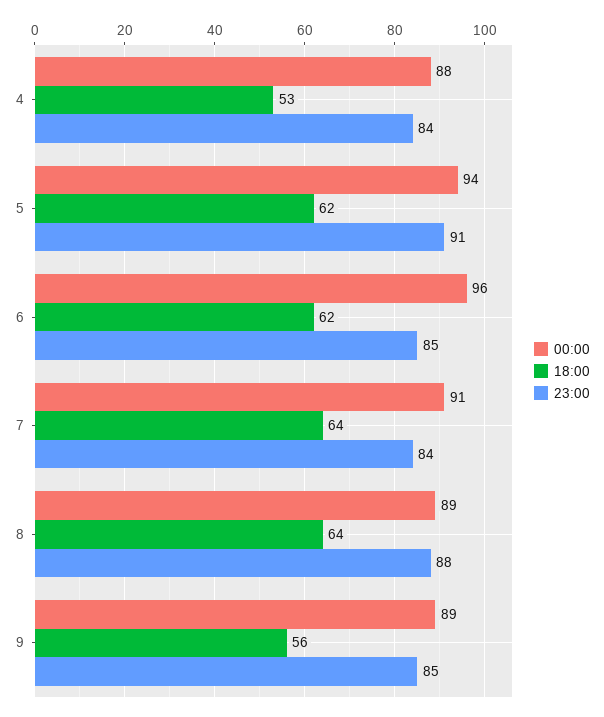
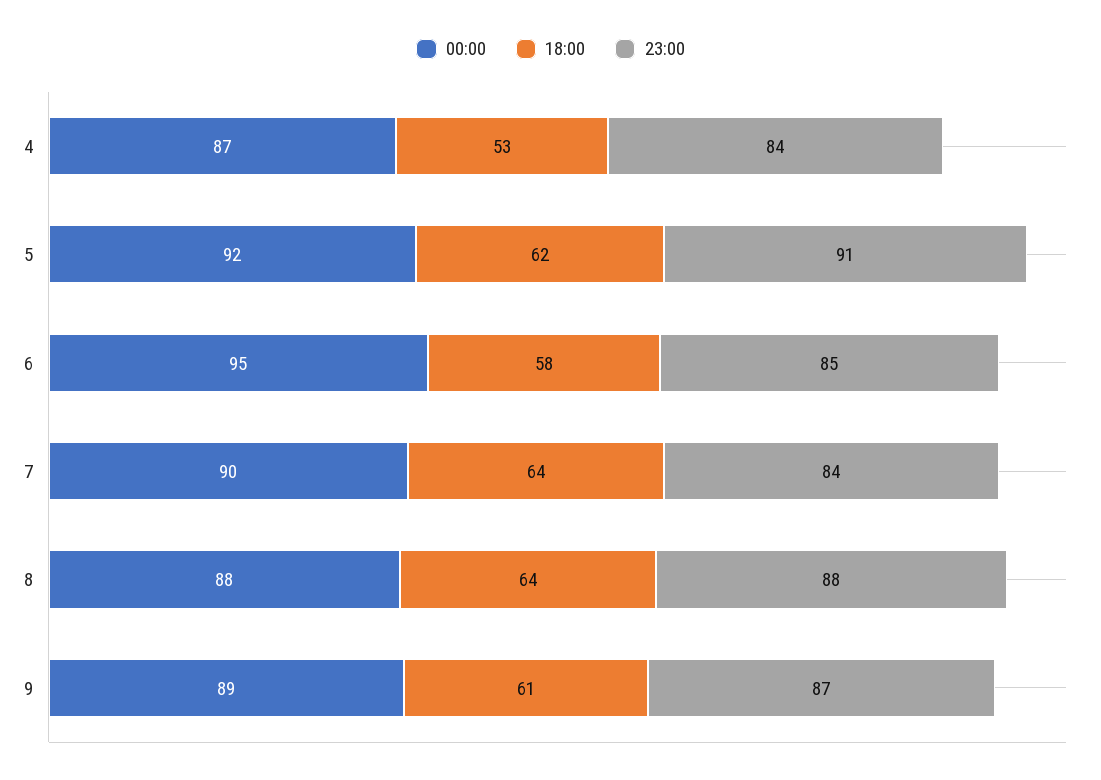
  {
    "00:00": {
-     "4": 88,
+     "4": 87,
-     "5": 94,
+     "5": 92,
-     "6": 96,
+     "6": 95,
-     "7": 91,
+     "7": 90,
-     "8": 89,
+     "8": 88,
      "9": 89
    },
    "18:00": {
      "4": 53,
      "5": 62,
-     "6": 62,
+     "6": 58,
      "7": 64,
      "8": 64,
-     "9": 56
+     "9": 61
    },
    "23:00": {
      "4": 84,
      "5": 91,
      "6": 85,
      "7": 84,
      "8": 88,
-     "9": 85
+     "9": 87
    }
  }

